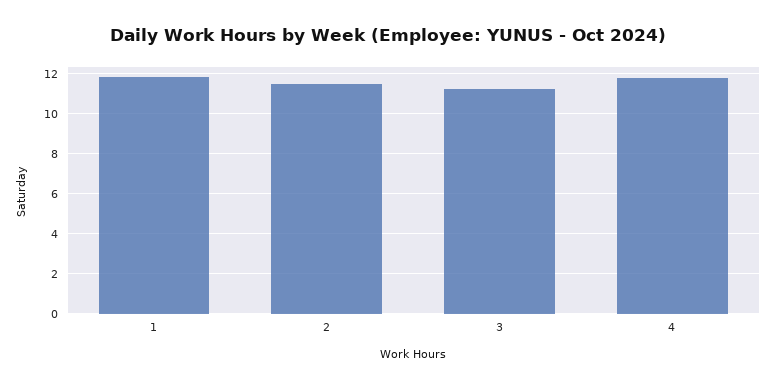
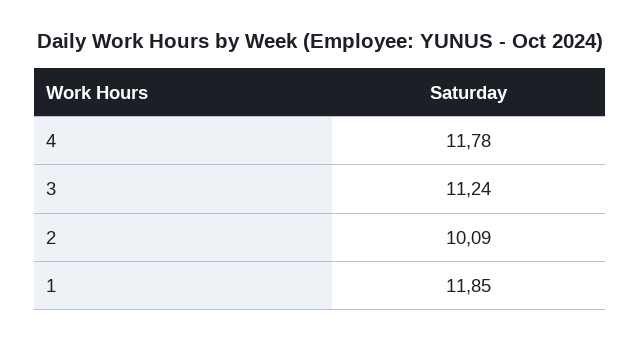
  {
    "1": 11.85,
-   "2": 11.5,
+   "2": 10.09,
    "3": 11.24,
    "4": 11.78
  }

